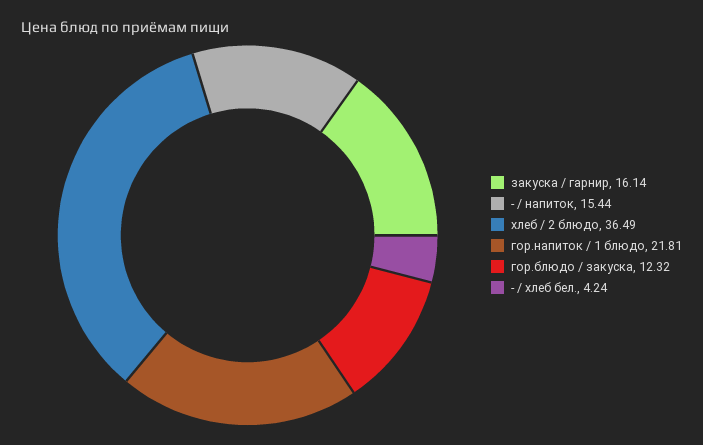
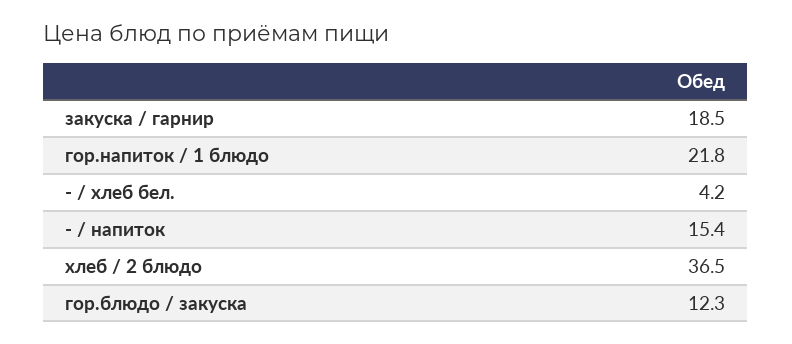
  {
-   "закуска / гарнир": 16.14,
+   "закуска / гарнир": 18.5,
    "- / напиток": 15.44,
    "хлеб / 2 блюдо": 36.49,
    "гор.напиток / 1 блюдо": 21.81,
    "гор.блюдо / закуска": 12.32,
    "- / хлеб бел.": 4.24
  }

